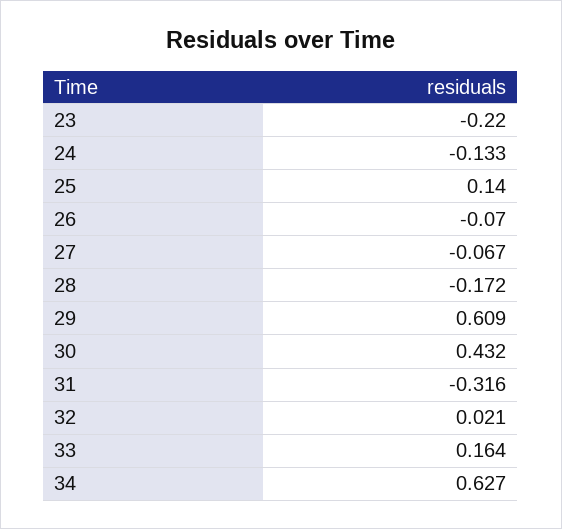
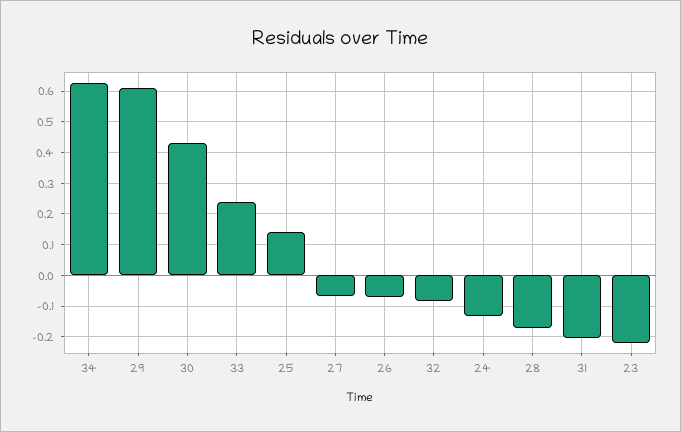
  {
    "23": -0.22,
    "24": -0.133,
    "25": 0.14,
    "26": -0.07,
    "27": -0.067,
    "28": -0.172,
    "29": 0.609,
    "30": 0.432,
-   "31": -0.316,
+   "31": -0.2,
-   "32": 0.021,
+   "32": -0.08,
-   "33": 0.164,
+   "33": 0.24,
    "34": 0.627
  }

